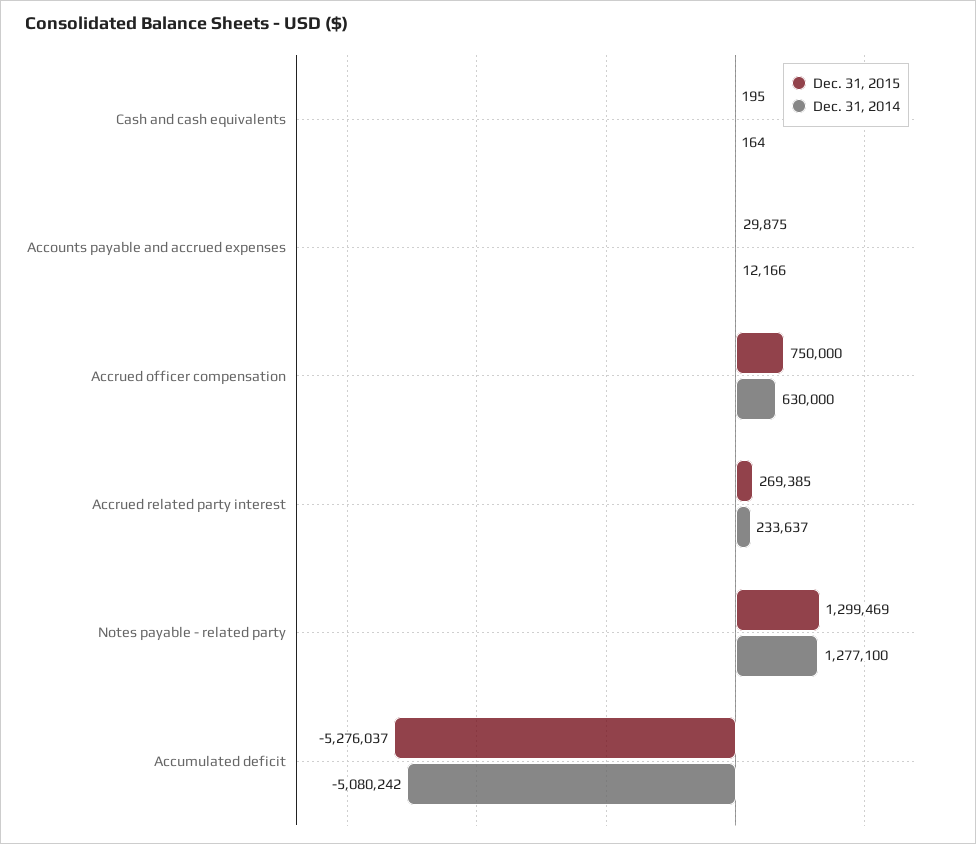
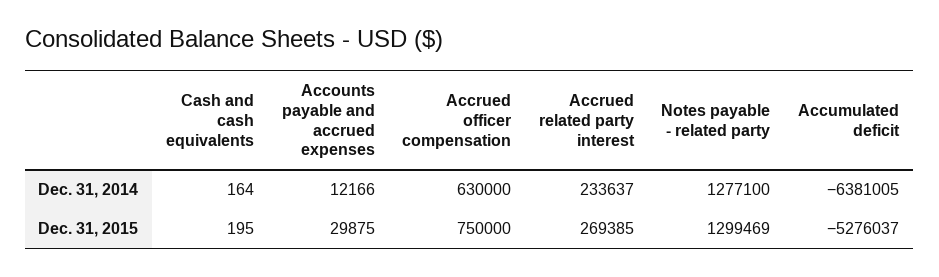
  {
    "Dec. 31, 2015": {
      "Cash and cash equivalents": 195,
      "Accounts payable and accrued expenses": 29875,
      "Accrued officer compensation": 750000,
      "Accrued related party interest": 269385,
      "Notes payable - related party": 1299469,
      "Accumulated deficit": -5276037
    },
    "Dec. 31, 2014": {
      "Cash and cash equivalents": 164,
      "Accounts payable and accrued expenses": 12166,
      "Accrued officer compensation": 630000,
      "Accrued related party interest": 233637,
      "Notes payable - related party": 1277100,
-     "Accumulated deficit": -5080242
+     "Accumulated deficit": -6381005
    }
  }

